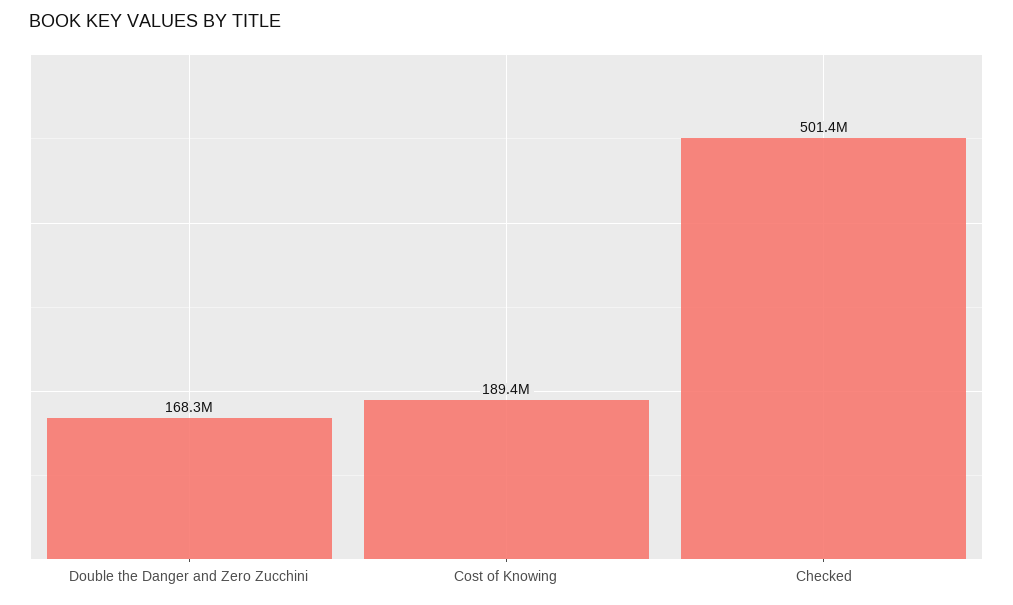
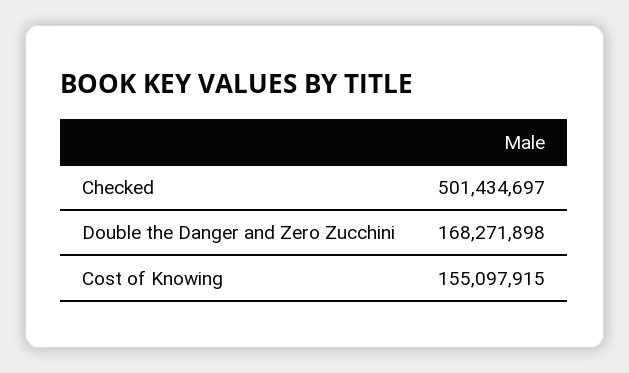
  {
    "Double the Danger and Zero Zucchini": 168271898,
-   "Cost of Knowing": 189400000,
+   "Cost of Knowing": 155097915,
    "Checked": 501434697
  }

